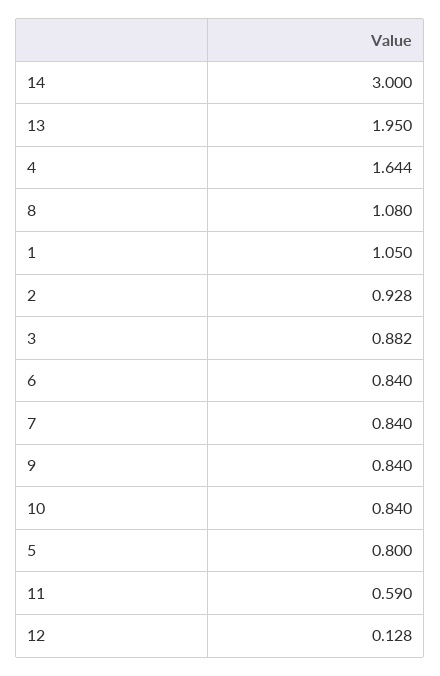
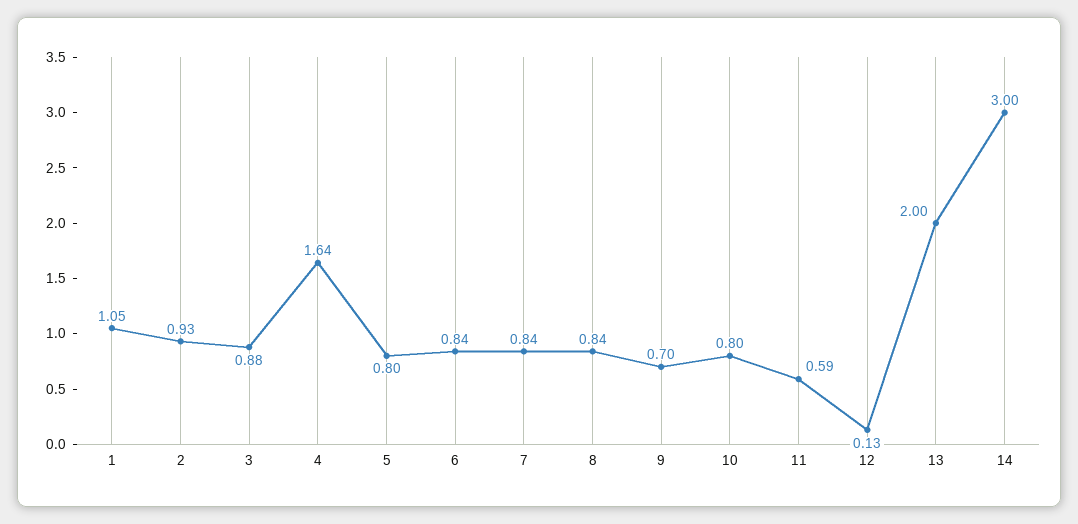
  {
    "14": 3,
-   "13": 1.95,
+   "13": 2,
    "4": 1.644,
-   "8": 1.08,
+   "8": 0.84,
    "1": 1.05,
    "2": 0.928,
    "3": 0.882,
    "6": 0.84,
    "7": 0.84,
-   "9": 0.84,
+   "9": 0.7,
-   "10": 0.84,
+   "10": 0.8,
    "5": 0.8,
    "11": 0.59,
    "12": 0.128
  }

